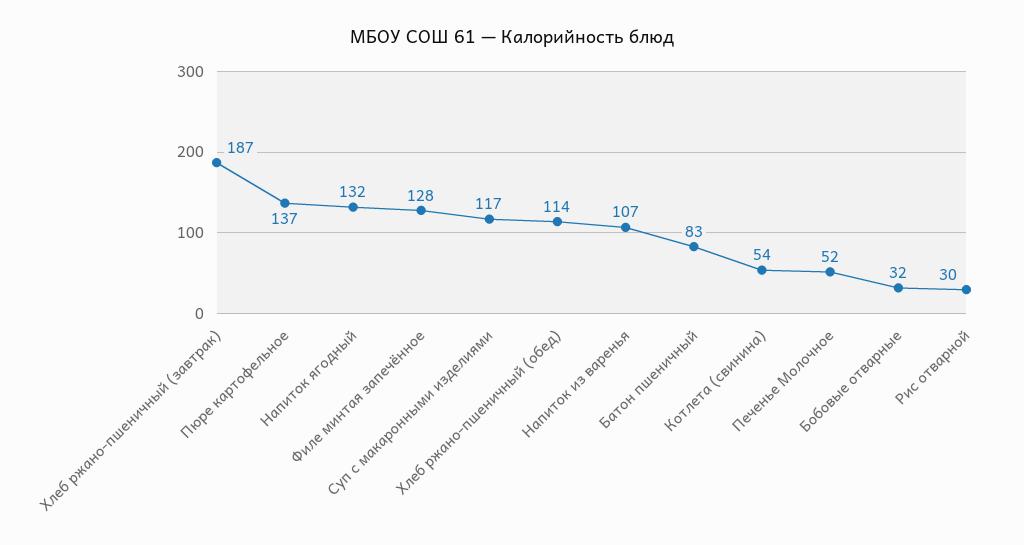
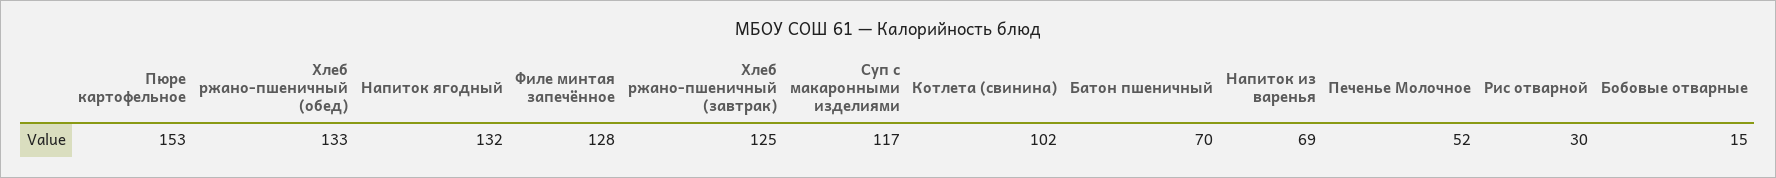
  {
-   "Хлеб ржано-пшеничный (завтрак)": 187,
+   "Хлеб ржано-пшеничный (завтрак)": 125,
-   "Пюре картофельное": 137,
+   "Пюре картофельное": 153,
    "Напиток ягодный": 132,
    "Филе минтая запечённое": 128,
    "Суп с макаронными изделиями": 117,
-   "Хлеб ржано-пшеничный (обед)": 114,
+   "Хлеб ржано-пшеничный (обед)": 133,
-   "Напиток из варенья": 107,
+   "Напиток из варенья": 69,
-   "Батон пшеничный": 83,
+   "Батон пшеничный": 70,
-   "Котлета (свинина)": 54,
+   "Котлета (свинина)": 102,
    "Печенье Молочное": 52,
-   "Бобовые отварные": 32,
+   "Бобовые отварные": 15,
    "Рис отварной": 30
  }

